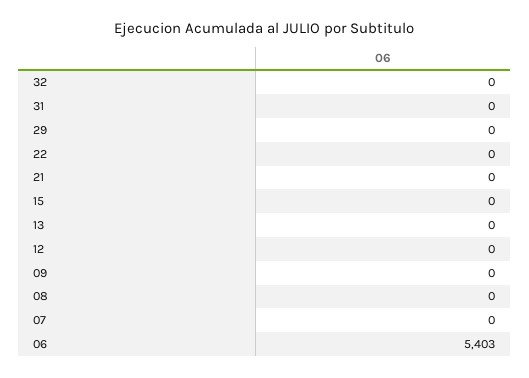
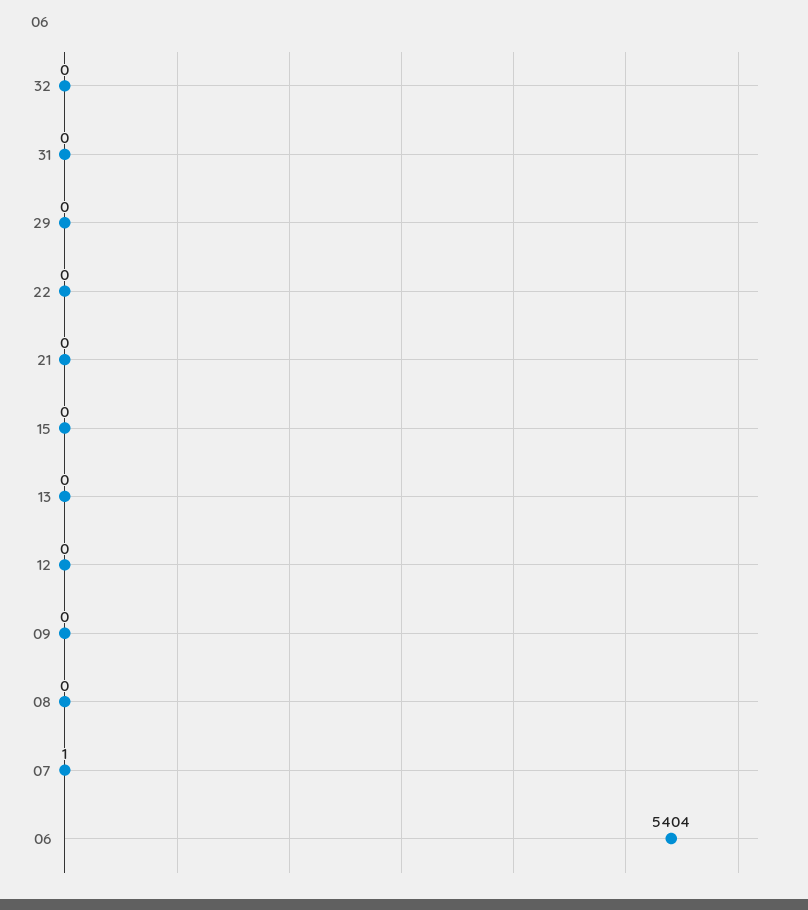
  {
    "32": 0,
    "31": 0,
    "29": 0,
    "22": 0,
    "21": 0,
    "15": 0,
    "13": 0,
    "12": 0,
    "09": 0,
    "08": 0,
-   "07": 0,
+   "07": 1,
-   "06": 5403
+   "06": 5404
  }

